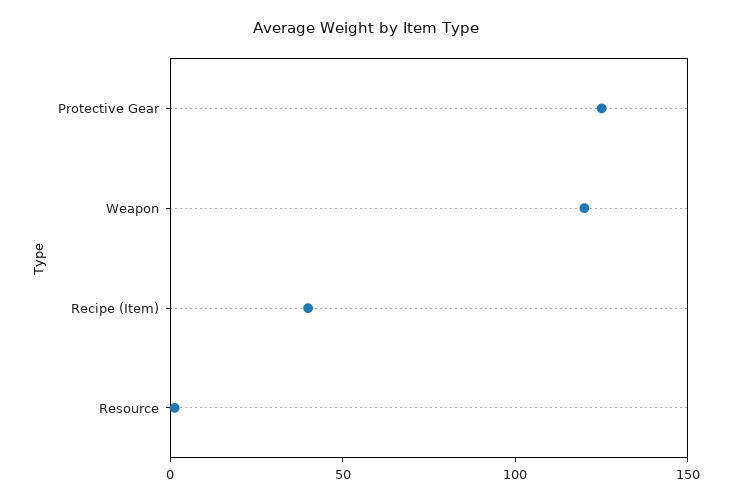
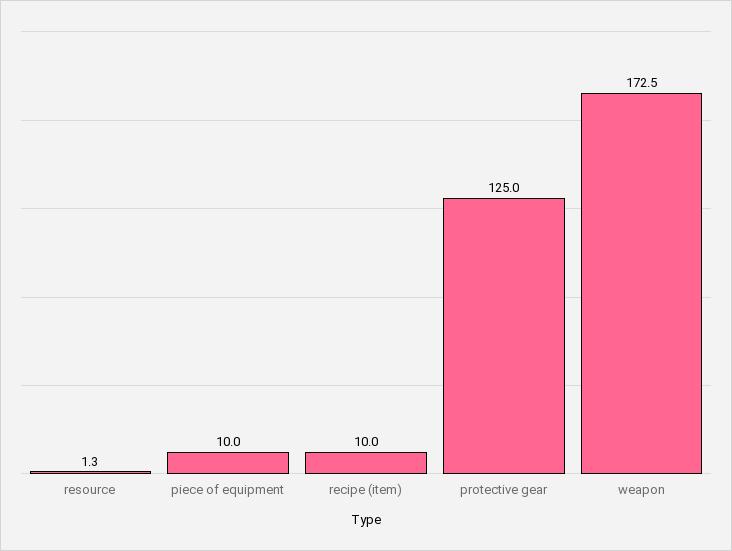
  {
    "Protective Gear": 125,
-   "Weapon": 120,
+   "Weapon": 172.5,
-   "Recipe (Item)": 40,
+   "Recipe (Item)": 10,
-   "Resource": 1.3
+   "Resource": 1.3,
+   "piece of equipment": 10
  }

